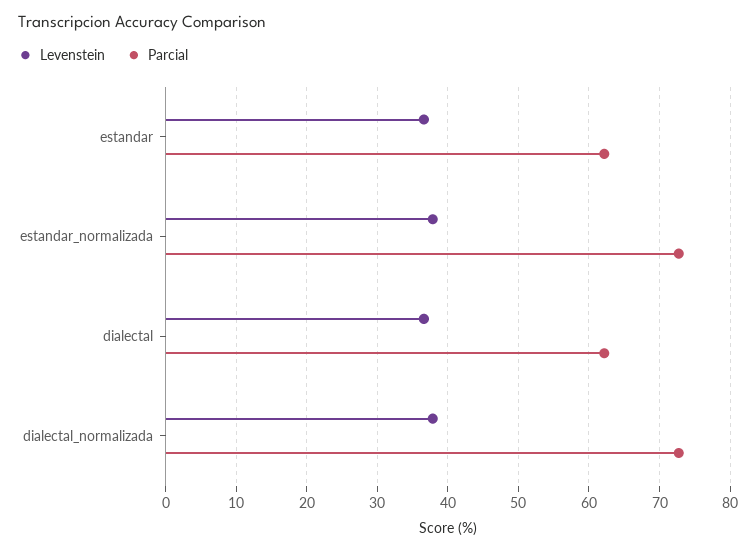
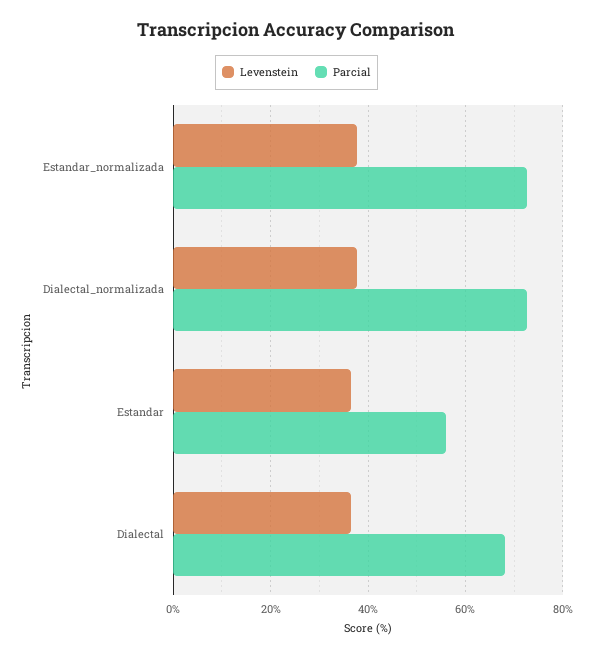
  {
    "Levenstein": {
      "estandar": 37,
      "estandar_normalizada": 38,
      "dialectal": 37,
      "dialectal_normalizada": 38
    },
    "Parcial": {
-     "estandar": 62,
+     "estandar": 56,
      "estandar_normalizada": 73,
-     "dialectal": 62,
+     "dialectal": 68,
      "dialectal_normalizada": 73
    }
  }

